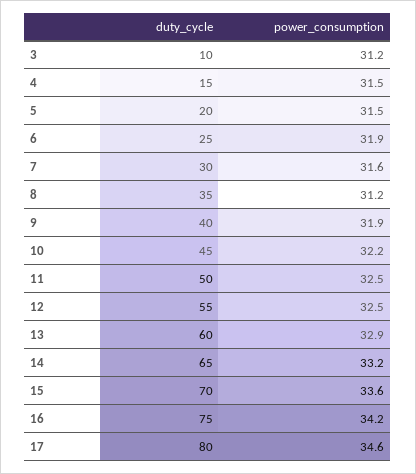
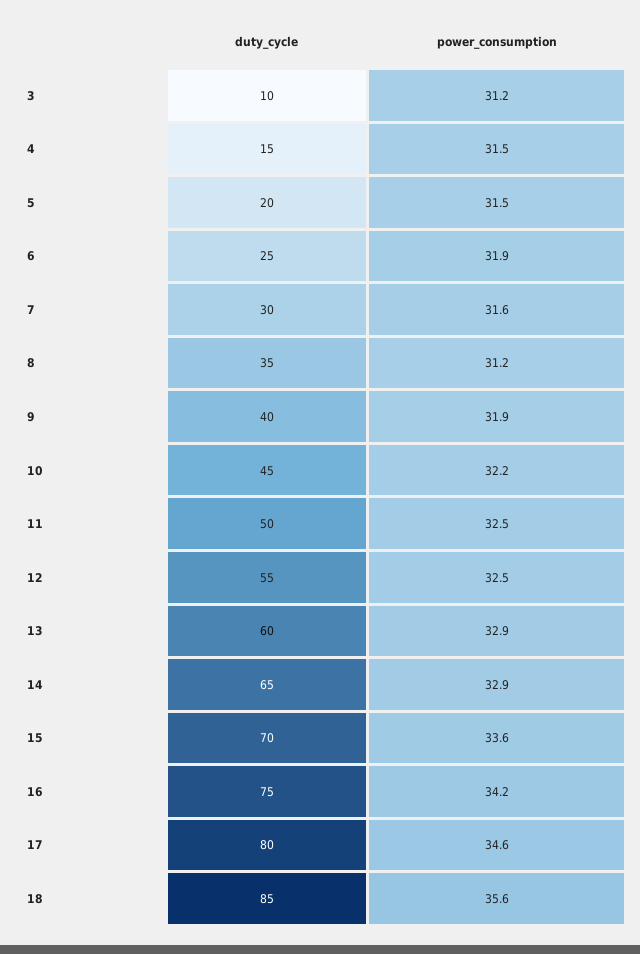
  {
    "duty_cycle": {
      "3": 10,
      "4": 15,
      "5": 20,
      "6": 25,
      "7": 30,
      "8": 35,
      "9": 40,
      "10": 45,
      "11": 50,
      "12": 55,
      "13": 60,
      "14": 65,
      "15": 70,
      "16": 75,
-     "17": 80
+     "17": 80,
+     "18": 85
    },
    "power_consumption": {
      "3": 31.2,
      "4": 31.5,
      "5": 31.5,
      "6": 31.9,
      "7": 31.6,
      "8": 31.2,
      "9": 31.9,
      "10": 32.2,
      "11": 32.5,
      "12": 32.5,
      "13": 32.9,
-     "14": 33.2,
+     "14": 32.9,
      "15": 33.6,
      "16": 34.2,
-     "17": 34.6
+     "17": 34.6,
+     "18": 35.6
    }
  }

